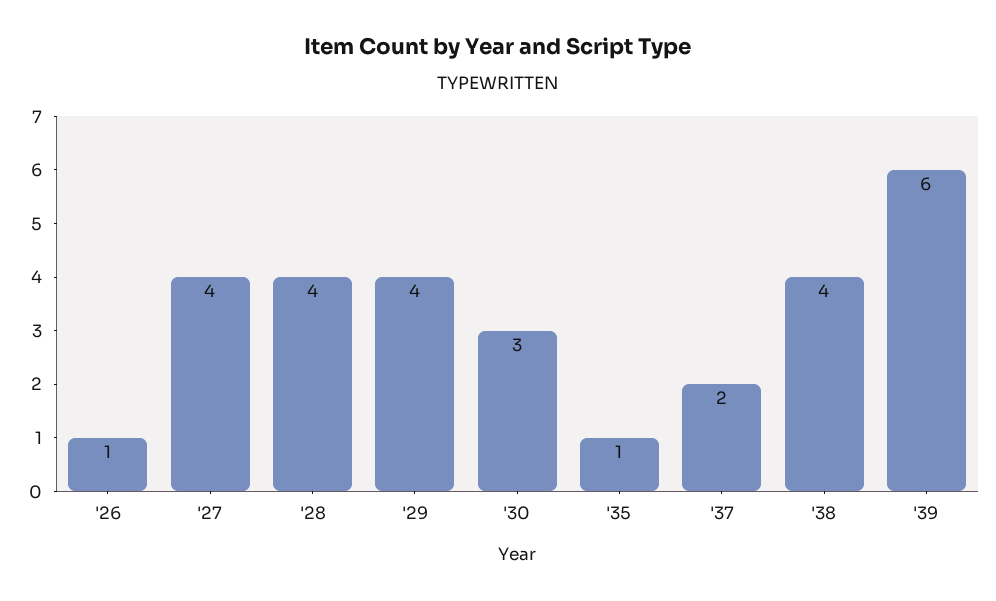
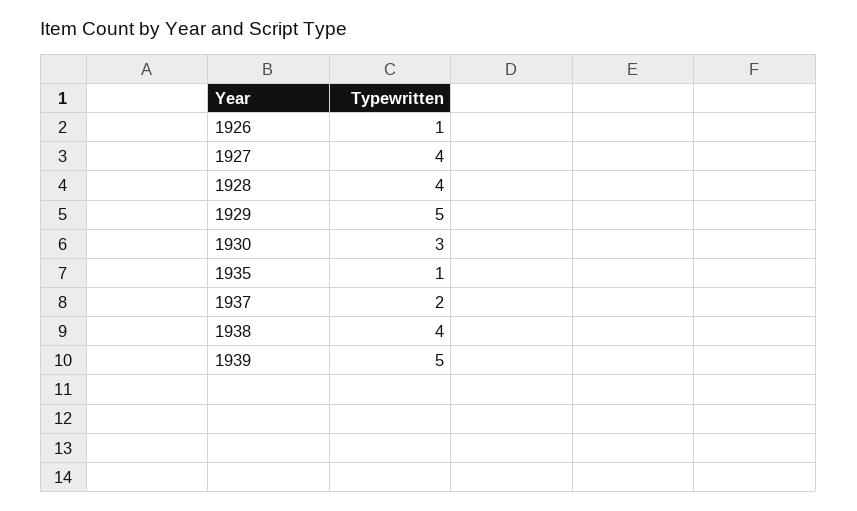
  {
    "'26": 1,
    "'27": 4,
    "'28": 4,
-   "'29": 4,
+   "'29": 5,
    "'30": 3,
    "'35": 1,
    "'37": 2,
    "'38": 4,
-   "'39": 6
+   "'39": 5
  }

